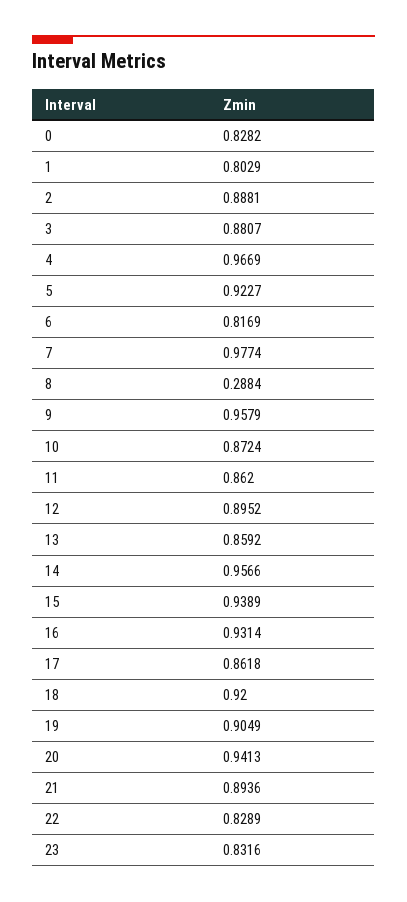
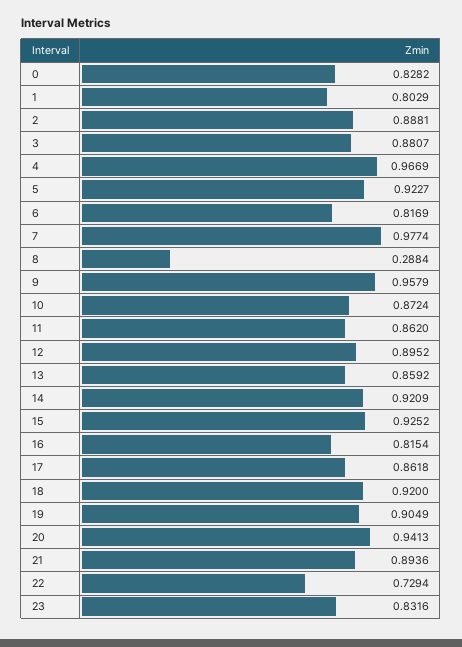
  {
    "0": 0.8282,
    "1": 0.8029,
    "2": 0.8881,
    "3": 0.8807,
    "4": 0.9669,
    "5": 0.9227,
    "6": 0.8169,
    "7": 0.9774,
    "8": 0.2884,
    "9": 0.9579,
    "10": 0.8724,
    "11": 0.862,
    "12": 0.8952,
    "13": 0.8592,
-   "14": 0.9566,
+   "14": 0.9209,
-   "15": 0.9389,
+   "15": 0.9252,
-   "16": 0.9314,
+   "16": 0.8154,
    "17": 0.8618,
    "18": 0.92,
    "19": 0.9049,
    "20": 0.9413,
    "21": 0.8936,
-   "22": 0.8289,
+   "22": 0.7294,
    "23": 0.8316
  }

